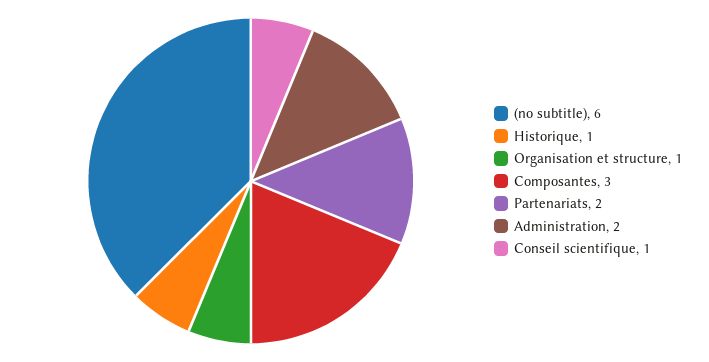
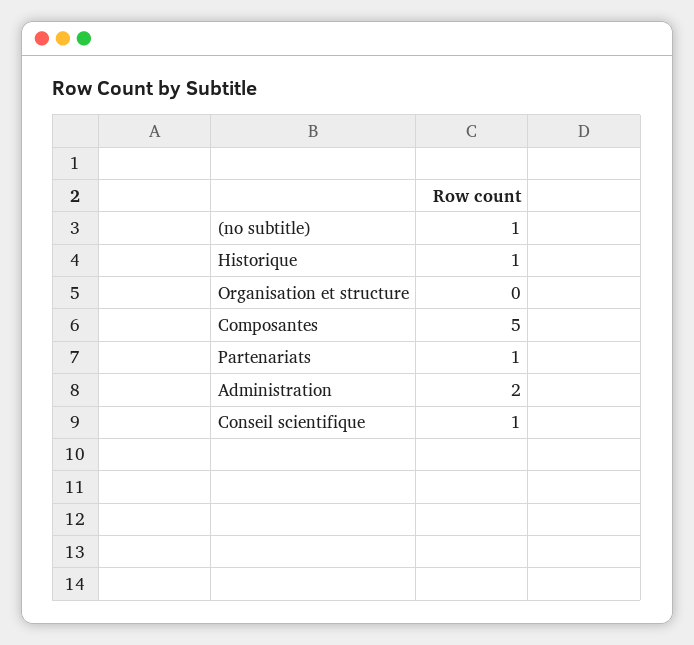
  {
-   "(no subtitle)": 6,
+   "(no subtitle)": 1,
    "Historique": 1,
-   "Organisation et structure": 1,
+   "Organisation et structure": 0,
-   "Composantes": 3,
+   "Composantes": 5,
-   "Partenariats": 2,
+   "Partenariats": 1,
    "Administration": 2,
    "Conseil scientifique": 1
  }

